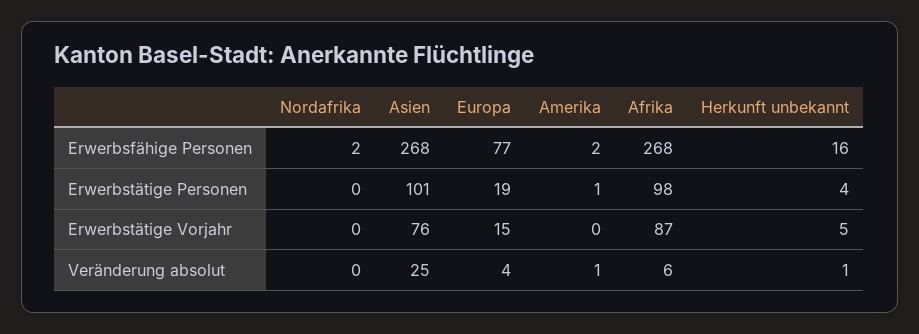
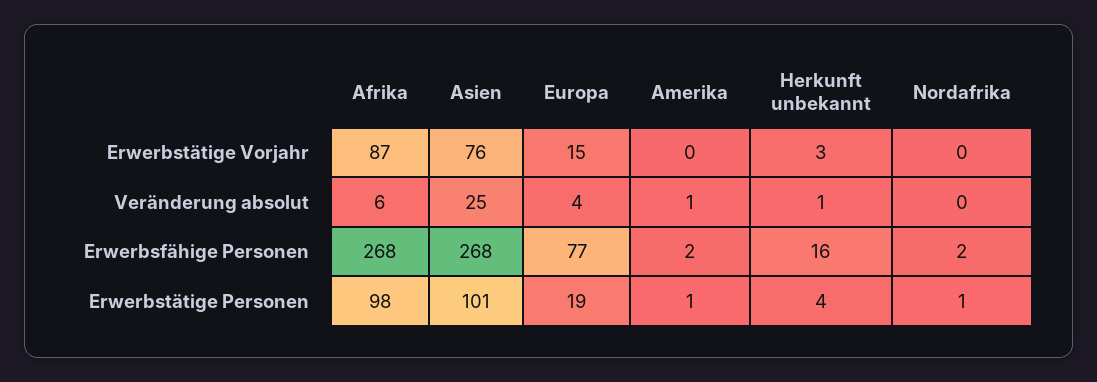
  {
    "Nordafrika": {
      "Erwerbsfähige Personen": 2,
-     "Erwerbstätige Personen": 0,
+     "Erwerbstätige Personen": 1,
      "Erwerbstätige Vorjahr": 0,
      "Veränderung absolut": 0
    },
    "Asien": {
      "Erwerbsfähige Personen": 268,
      "Erwerbstätige Personen": 101,
      "Erwerbstätige Vorjahr": 76,
      "Veränderung absolut": 25
    },
    "Europa": {
      "Erwerbsfähige Personen": 77,
      "Erwerbstätige Personen": 19,
      "Erwerbstätige Vorjahr": 15,
      "Veränderung absolut": 4
    },
    "Amerika": {
      "Erwerbsfähige Personen": 2,
      "Erwerbstätige Personen": 1,
      "Erwerbstätige Vorjahr": 0,
      "Veränderung absolut": 1
    },
    "Afrika": {
      "Erwerbsfähige Personen": 268,
      "Erwerbstätige Personen": 98,
      "Erwerbstätige Vorjahr": 87,
      "Veränderung absolut": 6
    },
    "Herkunft unbekannt": {
      "Erwerbsfähige Personen": 16,
      "Erwerbstätige Personen": 4,
-     "Erwerbstätige Vorjahr": 5,
+     "Erwerbstätige Vorjahr": 3,
      "Veränderung absolut": 1
    }
  }

